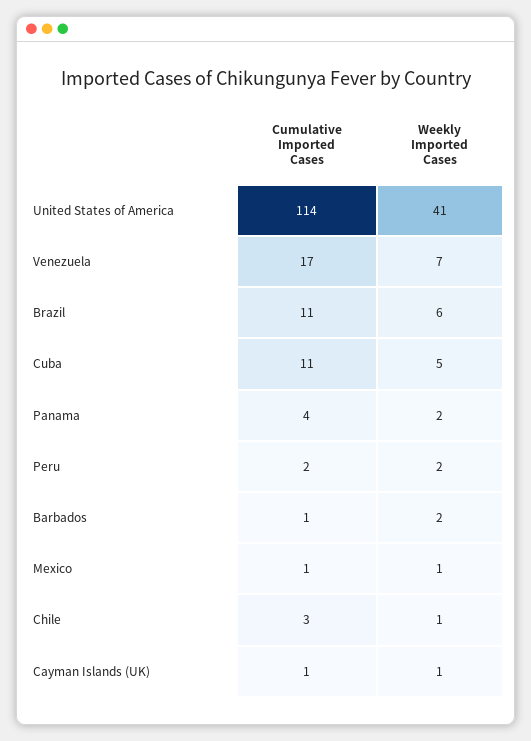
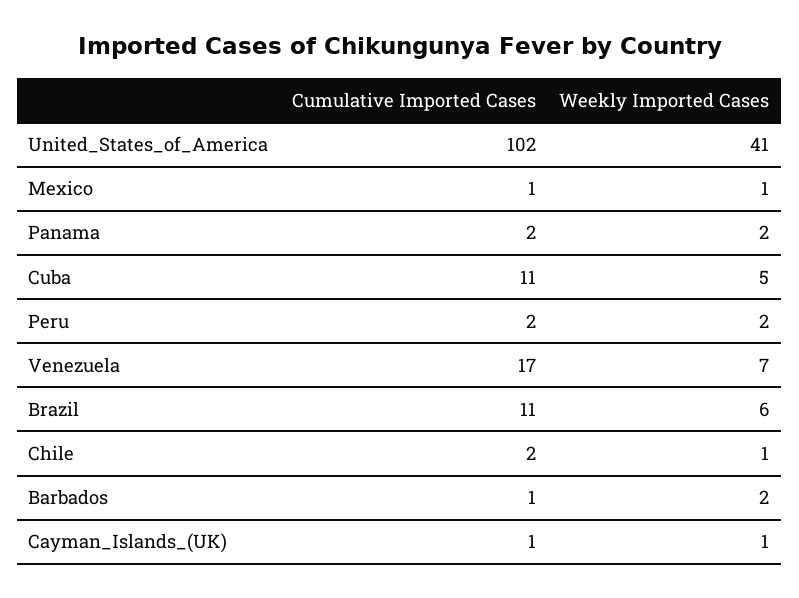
  {
    "Cumulative Imported Cases": {
-     "United States of America": 114,
+     "United States of America": 102,
      "Venezuela": 17,
      "Brazil": 11,
      "Cuba": 11,
-     "Panama": 4,
+     "Panama": 2,
      "Peru": 2,
      "Barbados": 1,
      "Mexico": 1,
-     "Chile": 3,
+     "Chile": 2,
      "Cayman Islands (UK)": 1
    },
    "Weekly Imported Cases": {
      "United States of America": 41,
      "Venezuela": 7,
      "Brazil": 6,
      "Cuba": 5,
      "Panama": 2,
      "Peru": 2,
      "Barbados": 2,
      "Mexico": 1,
      "Chile": 1,
      "Cayman Islands (UK)": 1
    }
  }

